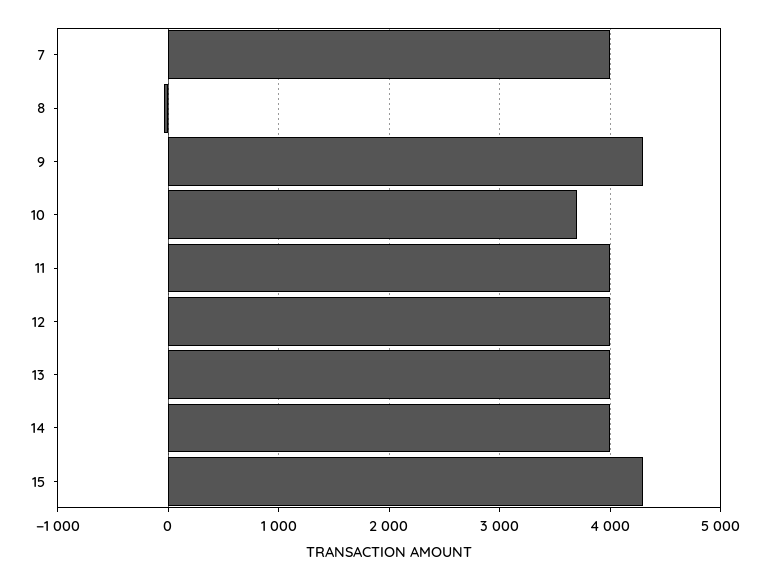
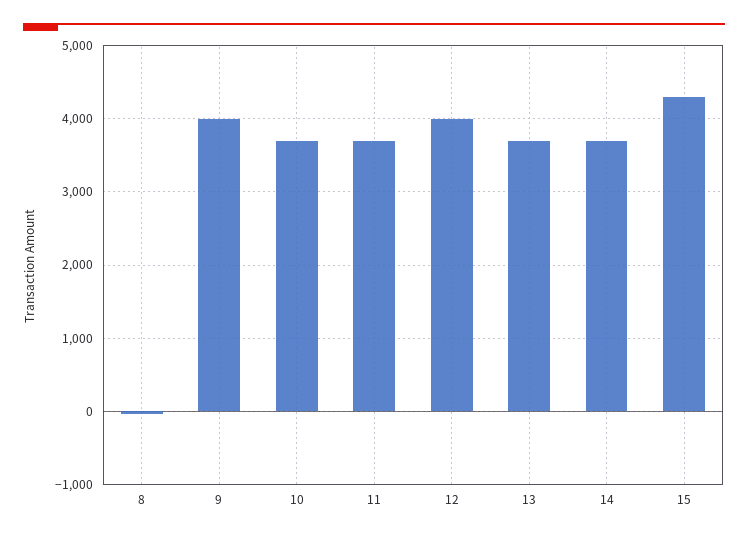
  {
-   "7": 4000,
    "8": 0,
-   "9": 4300,
+   "9": 4000,
    "10": 3700,
-   "11": 4000,
+   "11": 3700,
    "12": 4000,
-   "13": 4000,
+   "13": 3700,
-   "14": 4000,
+   "14": 3700,
    "15": 4300
  }

